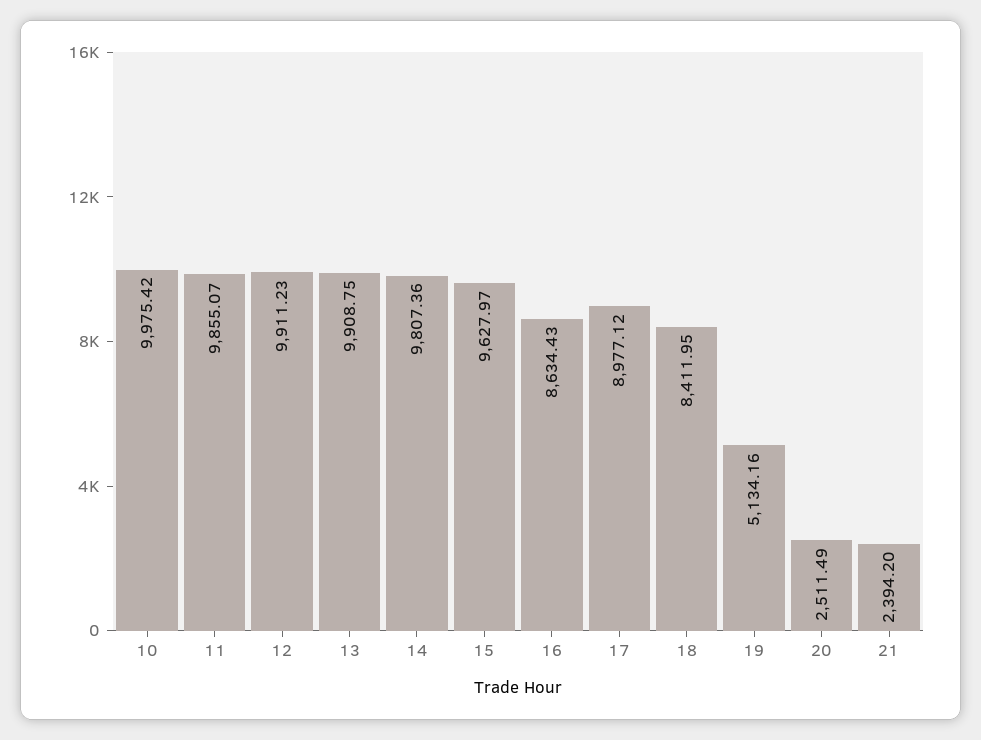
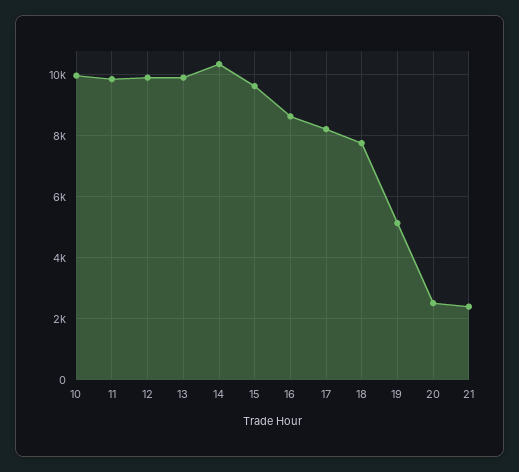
  {
    "10": 9975.42,
    "11": 9855.07,
    "12": 9911.23,
    "13": 9908.75,
-   "14": 9807.36,
+   "14": 10400,
    "15": 9627.97,
    "16": 8634.43,
-   "17": 8977.12,
+   "17": 8200,
-   "18": 8411.95,
+   "18": 7800,
    "19": 5134.16,
    "20": 2511.49,
    "21": 2394.2
  }

